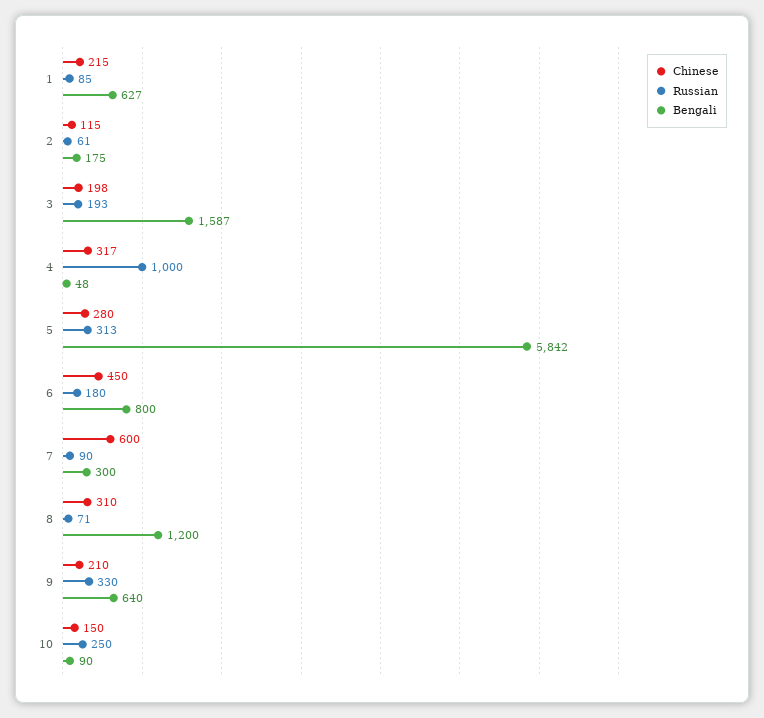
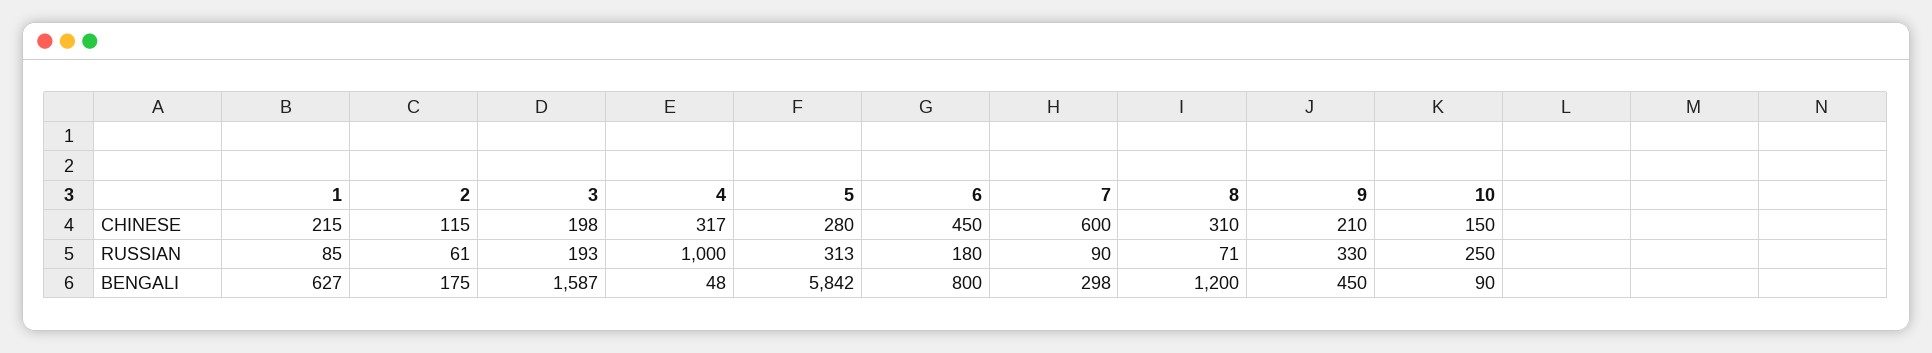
  {
    "Chinese": {
      "1": 215,
      "2": 115,
      "3": 198,
      "4": 317,
      "5": 280,
      "6": 450,
      "7": 600,
      "8": 310,
      "9": 210,
      "10": 150
    },
    "Russian": {
      "1": 85,
      "2": 61,
      "3": 193,
      "4": 1000,
      "5": 313,
      "6": 180,
      "7": 90,
      "8": 71,
      "9": 330,
      "10": 250
    },
    "Bengali": {
      "1": 627,
      "2": 175,
      "3": 1587,
      "4": 48,
      "5": 5842,
      "6": 800,
-     "7": 300,
+     "7": 298,
      "8": 1200,
-     "9": 640,
+     "9": 450,
      "10": 90
    }
  }

